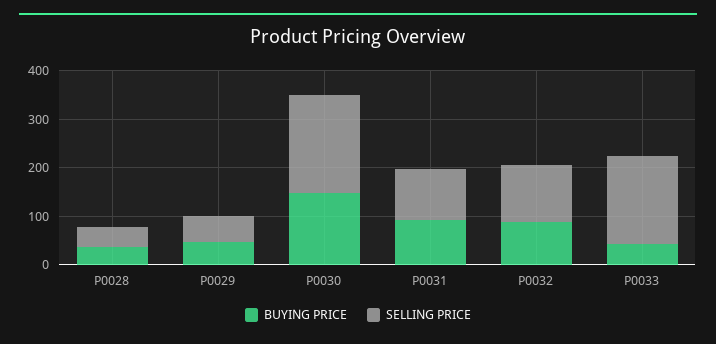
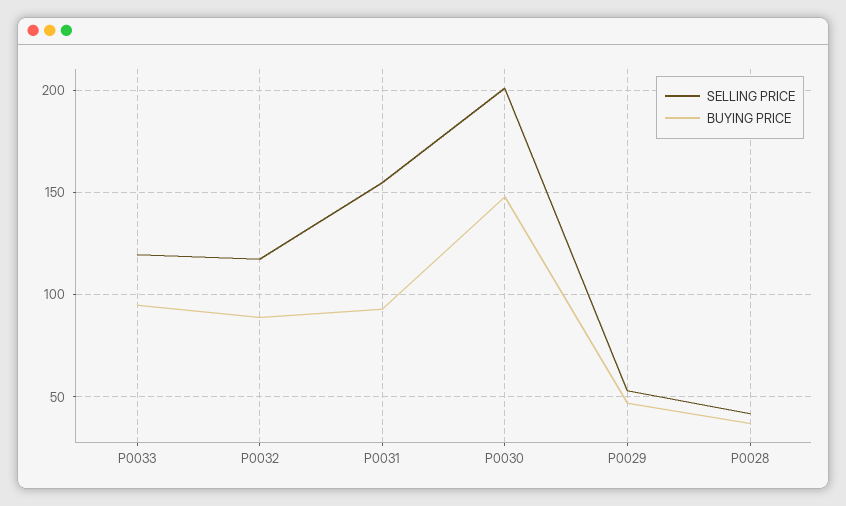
  {
    "BUYING PRICE": {
      "P0028": 35,
      "P0029": 45,
      "P0030": 150,
      "P0031": 95,
      "P0032": 90,
-     "P0033": 40
+     "P0033": 95
    },
    "SELLING PRICE": {
      "P0028": 40,
      "P0029": 55,
      "P0030": 200,
-     "P0031": 100,
+     "P0031": 155,
      "P0032": 115,
-     "P0033": 180
+     "P0033": 120
    }
  }

